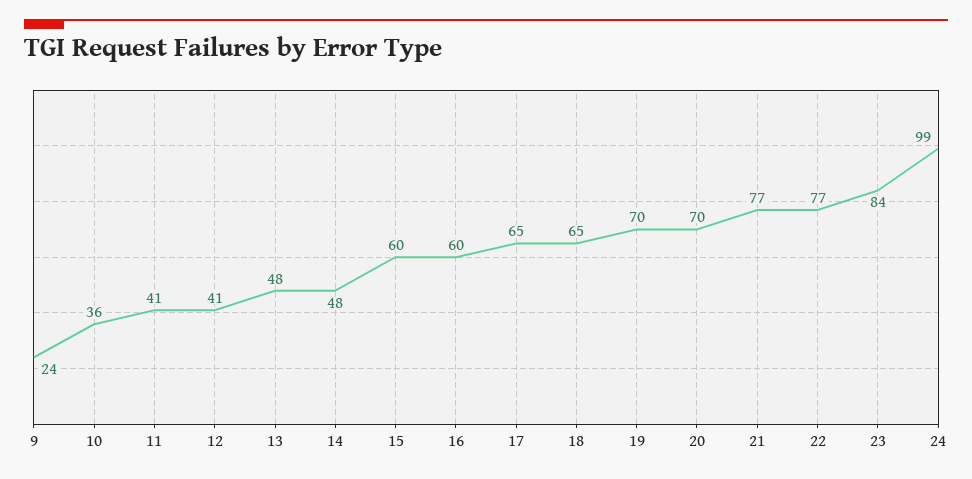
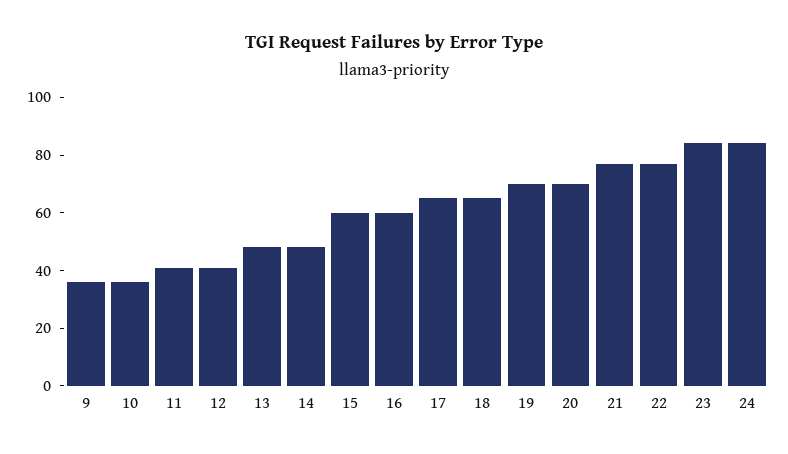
  {
-   "9": 24,
+   "9": 35,
    "10": 36,
    "11": 41,
    "12": 41,
    "13": 48,
    "14": 48,
    "15": 60,
    "16": 60,
    "17": 65,
    "18": 65,
    "19": 70,
    "20": 70,
    "21": 77,
    "22": 77,
    "23": 84,
-   "24": 99
+   "24": 85
  }

